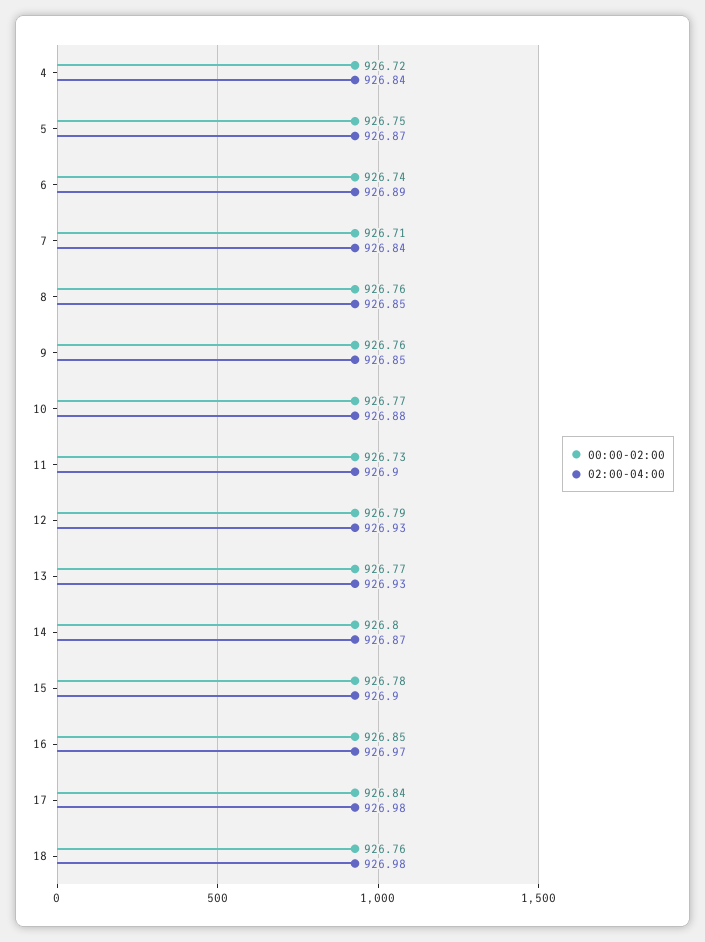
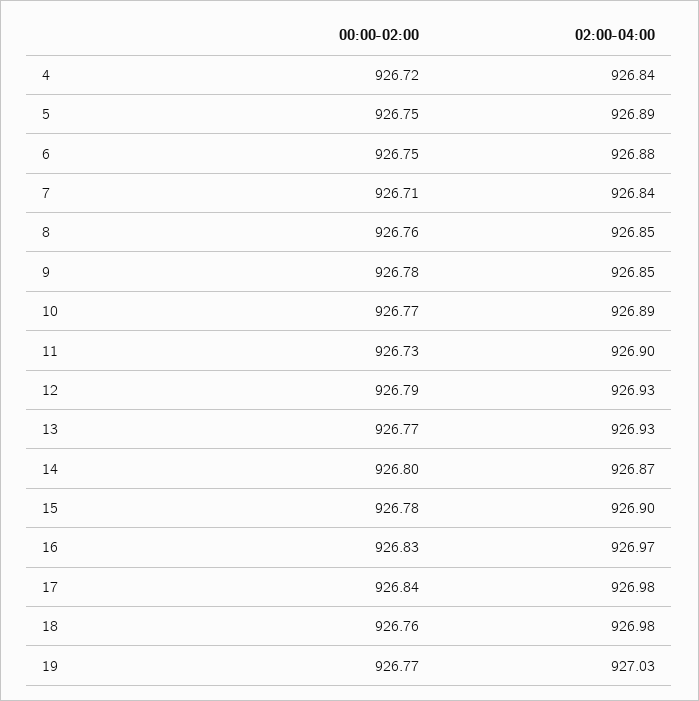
  {
    "00:00-02:00": {
      "4": 926.72,
      "5": 926.75,
-     "6": 926.74,
+     "6": 926.75,
      "7": 926.71,
      "8": 926.76,
-     "9": 926.76,
+     "9": 926.78,
      "10": 926.77,
      "11": 926.73,
      "12": 926.79,
      "13": 926.77,
      "14": 926.8,
      "15": 926.78,
-     "16": 926.85,
+     "16": 926.83,
      "17": 926.84,
-     "18": 926.76
+     "18": 926.76,
+     "19": 926.77
    },
    "02:00-04:00": {
      "4": 926.84,
-     "5": 926.87,
+     "5": 926.89,
-     "6": 926.89,
+     "6": 926.88,
      "7": 926.84,
      "8": 926.85,
      "9": 926.85,
-     "10": 926.88,
+     "10": 926.89,
      "11": 926.9,
      "12": 926.93,
      "13": 926.93,
      "14": 926.87,
      "15": 926.9,
      "16": 926.97,
      "17": 926.98,
-     "18": 926.98
+     "18": 926.98,
+     "19": 927.03
    }
  }

